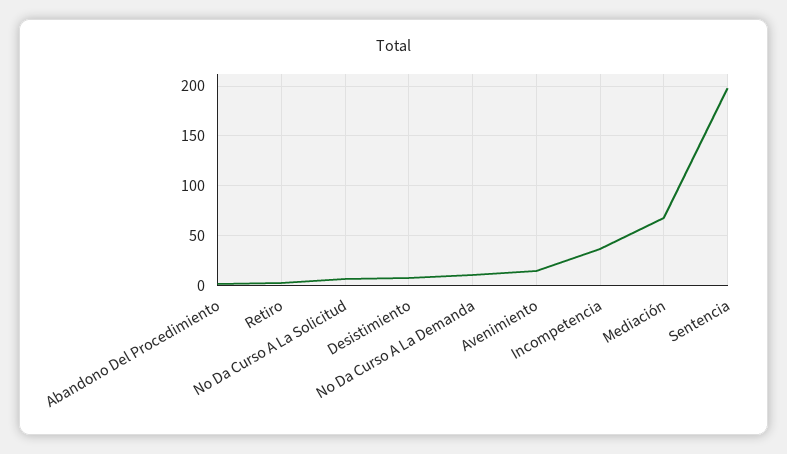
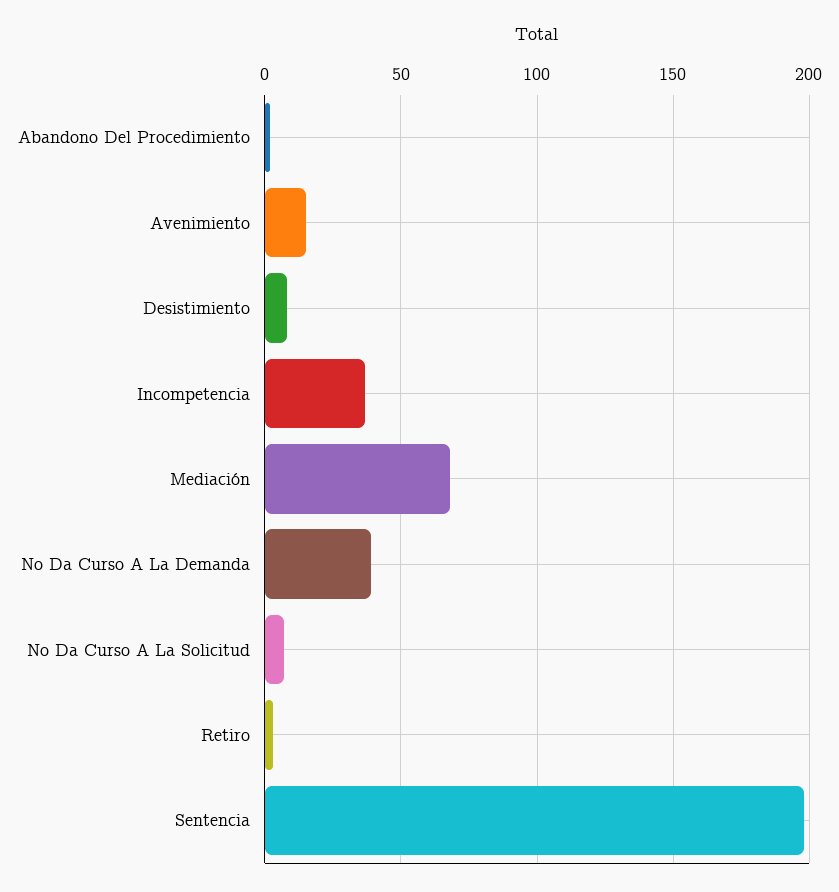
  {
    "Abandono Del Procedimiento": 0,
    "Retiro": 5,
    "No Da Curso A La Solicitud": 5,
    "Desistimiento": 10,
-   "No Da Curso A La Demanda": 10,
+   "No Da Curso A La Demanda": 40,
    "Avenimiento": 15,
    "Incompetencia": 35,
    "Mediación": 70,
    "Sentencia": 200
  }

